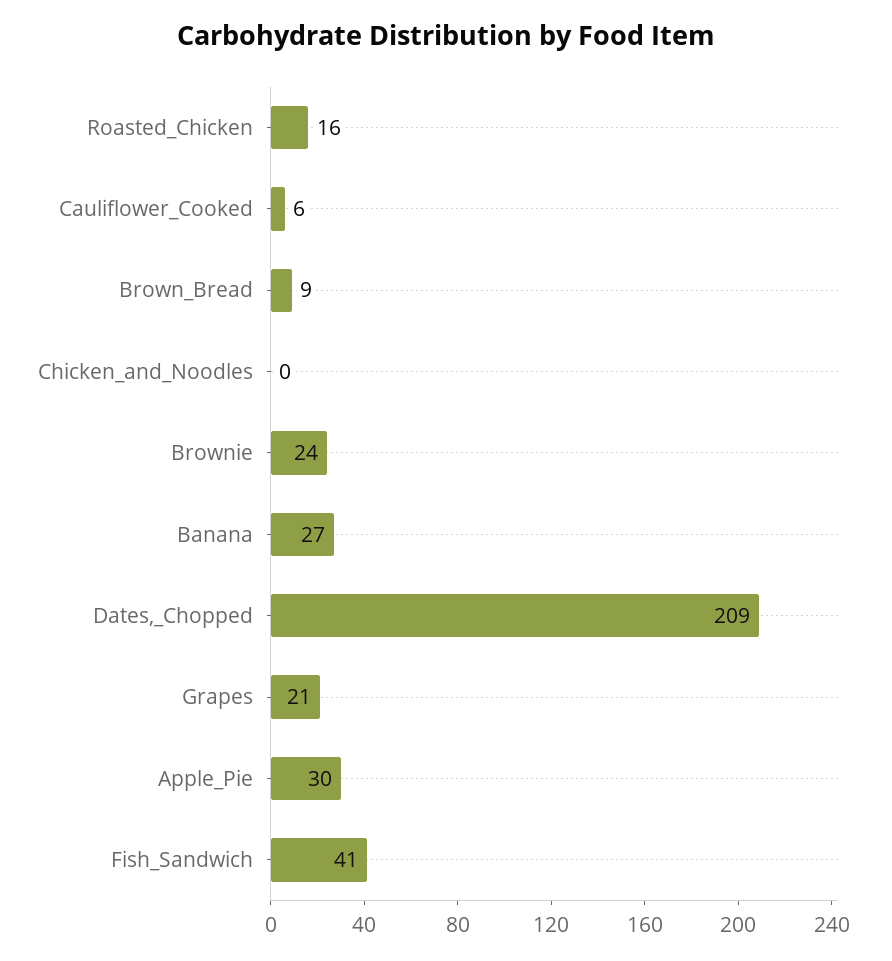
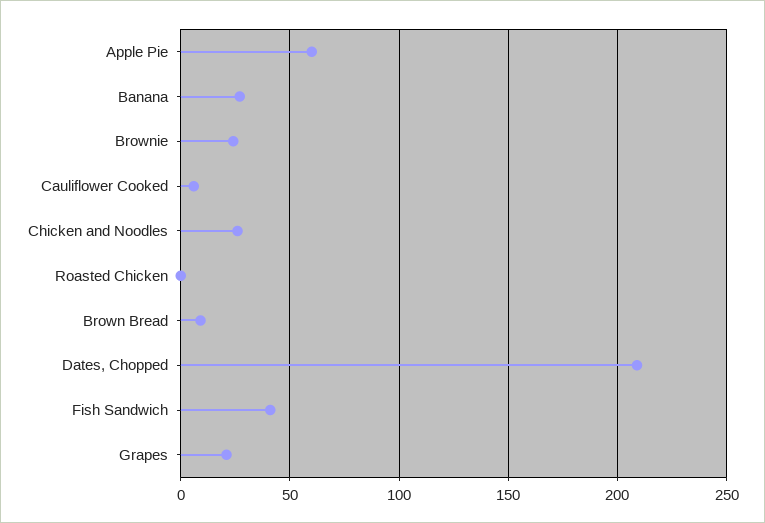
  {
-   "Roasted_Chicken": 16,
+   "Roasted_Chicken": 0,
    "Cauliflower_Cooked": 6,
    "Brown_Bread": 9,
-   "Chicken_and_Noodles": 0,
+   "Chicken_and_Noodles": 25,
    "Brownie": 24,
    "Banana": 27,
    "Dates,_Chopped": 209,
    "Grapes": 21,
-   "Apple_Pie": 30,
+   "Apple_Pie": 60,
    "Fish_Sandwich": 41
  }

